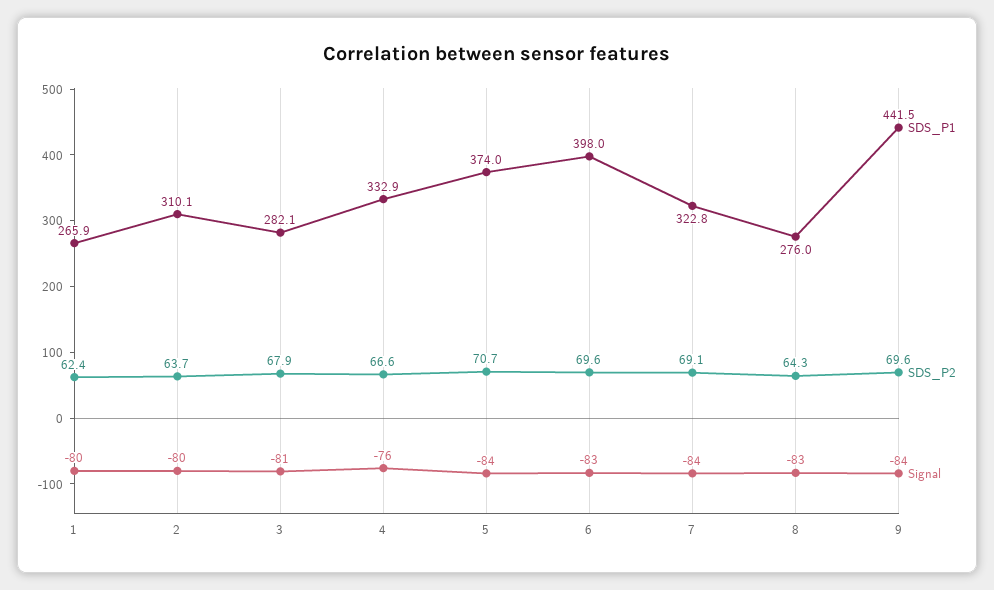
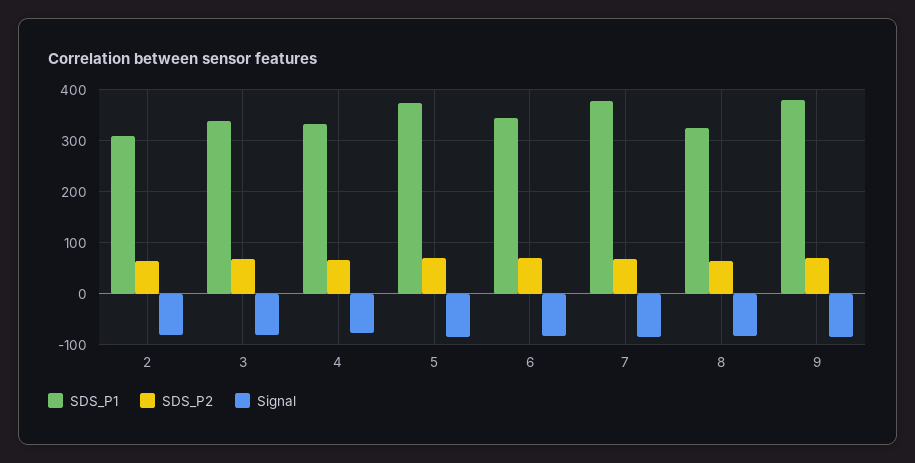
  {
    "SDS_P1": {
-     "1": 265.9,
      "2": 310.1,
-     "3": 282.1,
+     "3": 340,
      "4": 332.9,
      "5": 374,
-     "6": 398,
+     "6": 340,
-     "7": 322.8,
+     "7": 380,
-     "8": 276,
+     "8": 320,
-     "9": 441.5
+     "9": 380
    },
    "SDS_P2": {
-     "1": 62.4,
      "2": 63.7,
      "3": 67.9,
      "4": 66.6,
      "5": 70.7,
      "6": 69.6,
      "7": 69.1,
      "8": 64.3,
      "9": 69.6
    },
    "Signal": {
-     "1": -80,
      "2": -80,
      "3": -81,
      "4": -76,
      "5": -84,
      "6": -83,
      "7": -84,
      "8": -83,
      "9": -84
    }
  }

